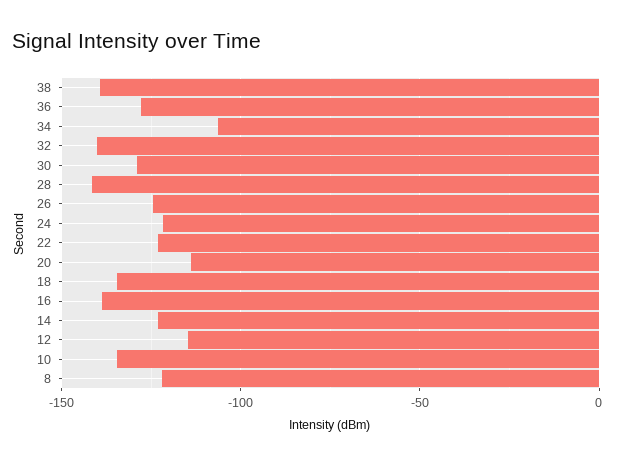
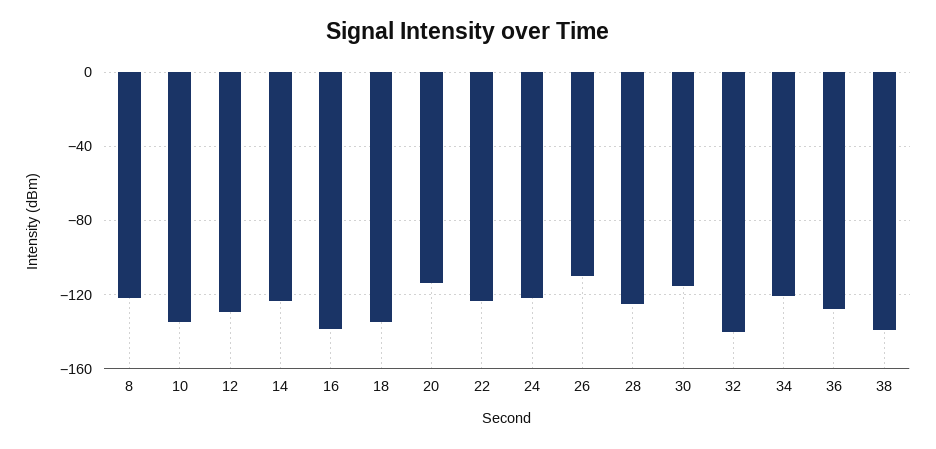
  {
    "38": -140,
    "36": -130,
-   "34": -105,
+   "34": -120,
    "32": -140,
-   "30": -130,
+   "30": -115,
-   "28": -140,
+   "28": -125,
-   "26": -125,
+   "26": -110,
    "24": -120,
    "22": -125,
    "20": -115,
    "18": -135,
    "16": -140,
    "14": -125,
-   "12": -115,
+   "12": -130,
    "10": -135,
    "8": -120
  }

